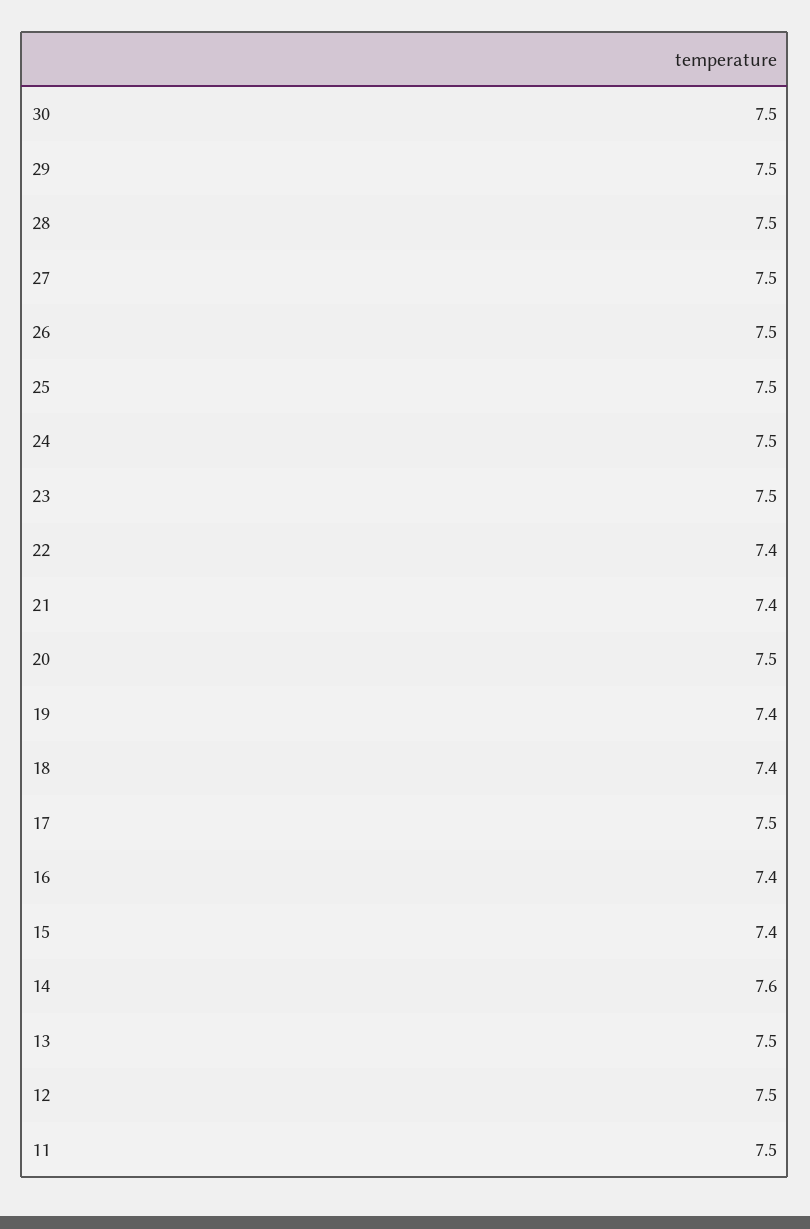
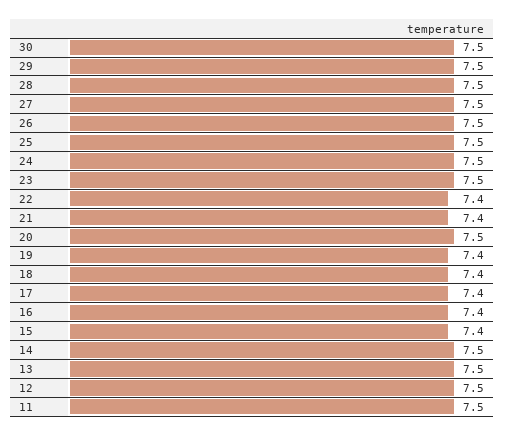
  {
    "30": 7.5,
    "29": 7.5,
    "28": 7.5,
    "27": 7.5,
    "26": 7.5,
    "25": 7.5,
    "24": 7.5,
    "23": 7.5,
    "22": 7.4,
    "21": 7.4,
    "20": 7.5,
    "19": 7.4,
    "18": 7.4,
-   "17": 7.5,
+   "17": 7.4,
    "16": 7.4,
    "15": 7.4,
-   "14": 7.6,
+   "14": 7.5,
    "13": 7.5,
    "12": 7.5,
    "11": 7.5
  }

